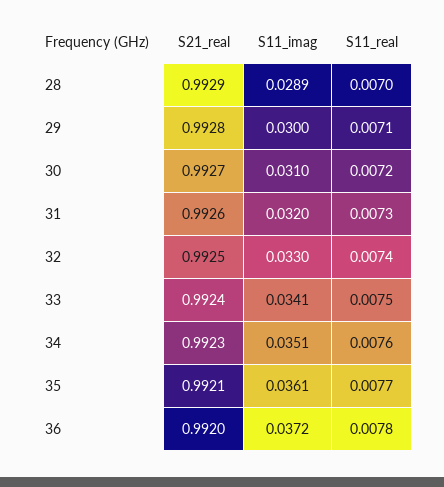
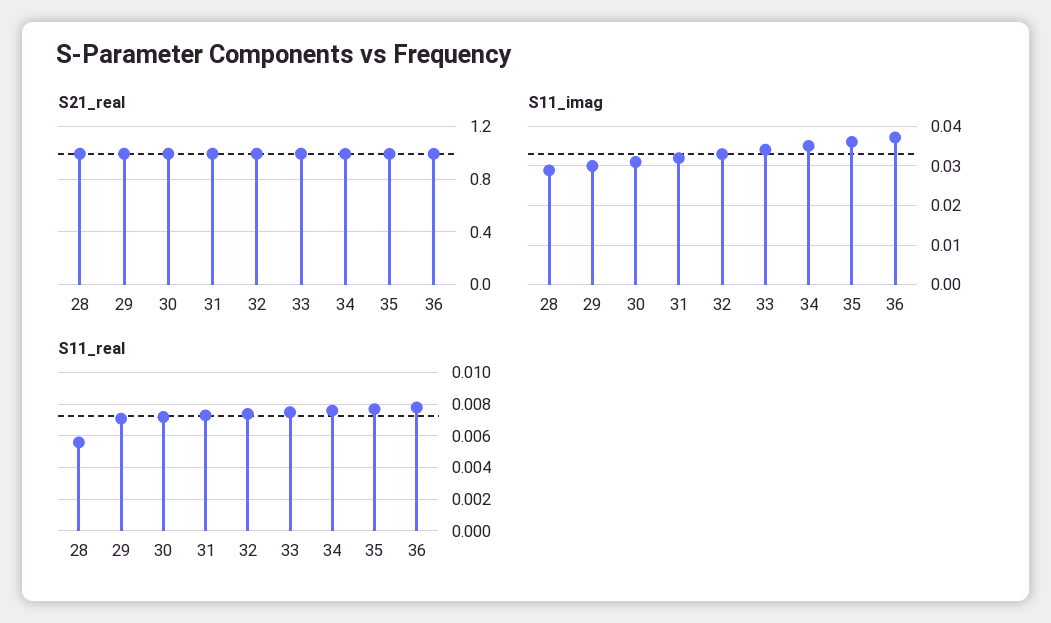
  {
    "S21_real": {
      "28": 0.9929,
      "29": 0.9928,
      "30": 0.9927,
      "31": 0.9926,
      "32": 0.9925,
      "33": 0.9924,
      "34": 0.9923,
      "35": 0.9921,
      "36": 0.992
    },
    "S11_imag": {
      "28": 0.0289,
      "29": 0.03,
      "30": 0.031,
      "31": 0.032,
      "32": 0.033,
      "33": 0.0341,
      "34": 0.0351,
      "35": 0.0361,
      "36": 0.0372
    },
    "S11_real": {
-     "28": 0.007,
+     "28": 0.0055,
      "29": 0.0071,
      "30": 0.0072,
      "31": 0.0073,
      "32": 0.0074,
      "33": 0.0075,
      "34": 0.0076,
      "35": 0.0077,
      "36": 0.0078
    }
  }

